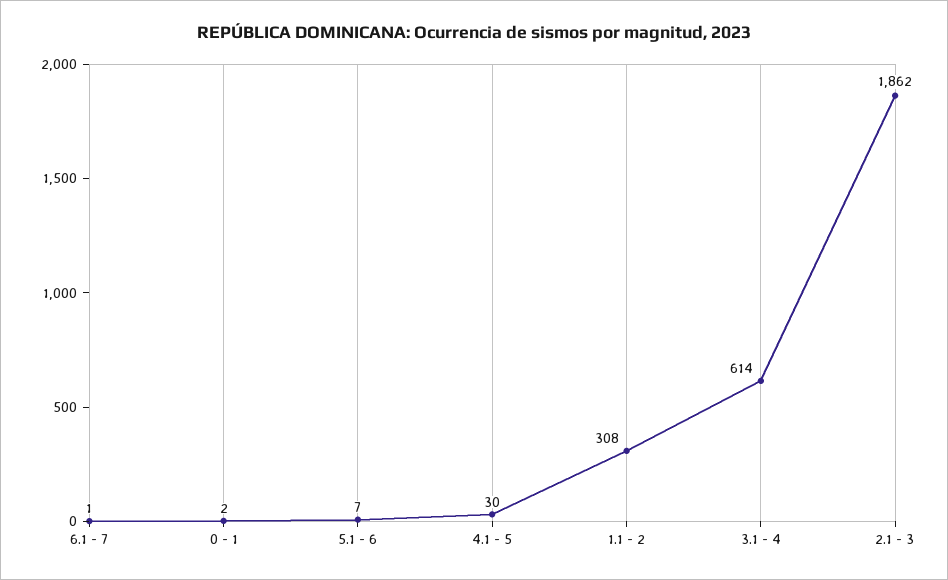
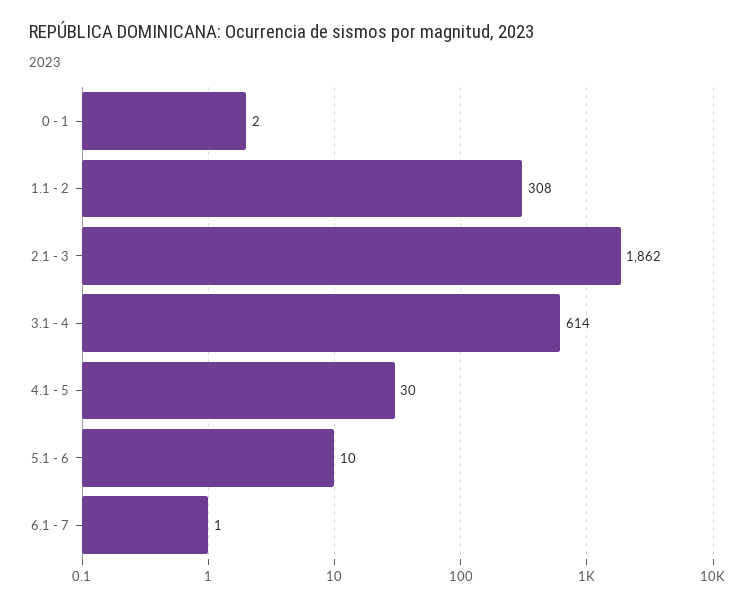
  {
    "6.1 - 7": 1,
    "0 - 1": 2,
-   "5.1 - 6": 7,
+   "5.1 - 6": 10,
    "4.1 - 5": 30,
    "1.1 - 2": 308,
    "3.1 - 4": 614,
    "2.1 - 3": 1862
  }

